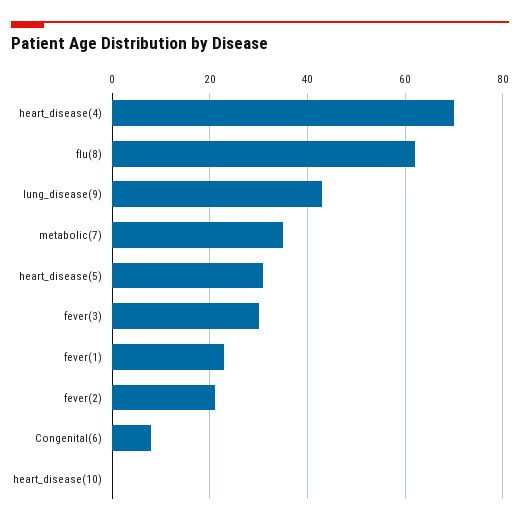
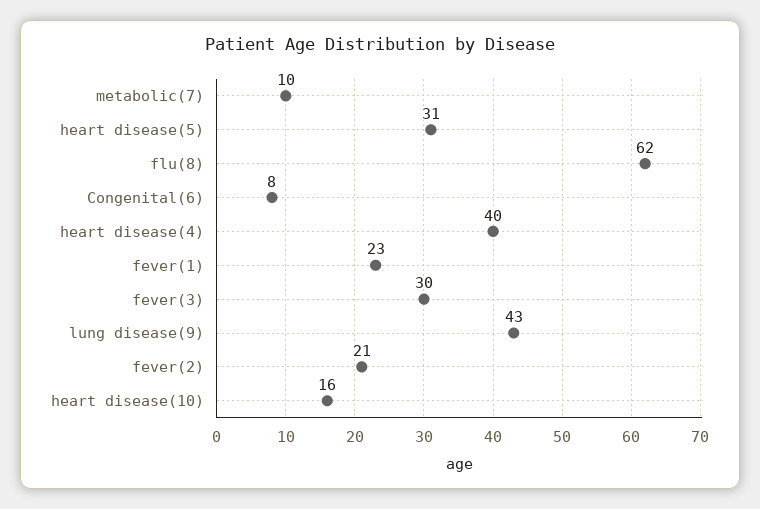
  {
-   "heart_disease(4)": 70,
+   "heart_disease(4)": 40,
    "flu(8)": 62,
    "lung_disease(9)": 43,
-   "metabolic(7)": 35,
+   "metabolic(7)": 10,
    "heart_disease(5)": 31,
    "fever(3)": 30,
    "fever(1)": 23,
    "fever(2)": 21,
    "Congenital(6)": 8,
-   "heart_disease(10)": 0
+   "heart_disease(10)": 16
  }

